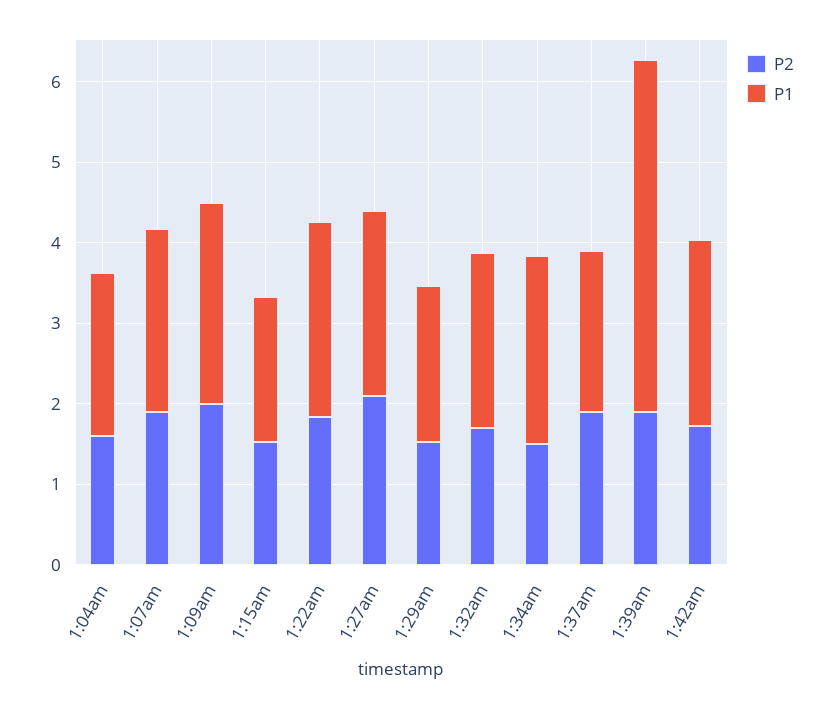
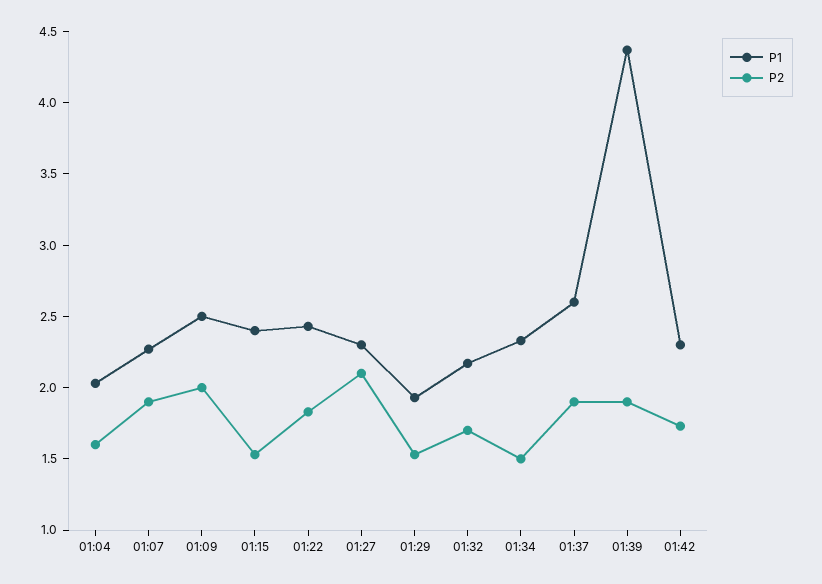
  {
    "P2": {
      "1:04am": 1.6,
      "1:07am": 1.9,
      "1:09am": 2,
      "1:15am": 1.5,
      "1:22am": 1.8,
      "1:27am": 2.1,
      "1:29am": 1.5,
      "1:32am": 1.7,
      "1:34am": 1.5,
      "1:37am": 1.9,
      "1:39am": 1.9,
      "1:42am": 1.7
    },
    "P1": {
      "1:04am": 2,
      "1:07am": 2.3,
      "1:09am": 2.5,
-     "1:15am": 1.8,
+     "1:15am": 2.4,
      "1:22am": 2.4,
      "1:27am": 2.3,
      "1:29am": 1.9,
      "1:32am": 2.2,
      "1:34am": 2.3,
-     "1:37am": 2,
+     "1:37am": 2.6,
      "1:39am": 4.4,
      "1:42am": 2.3
    }
  }

